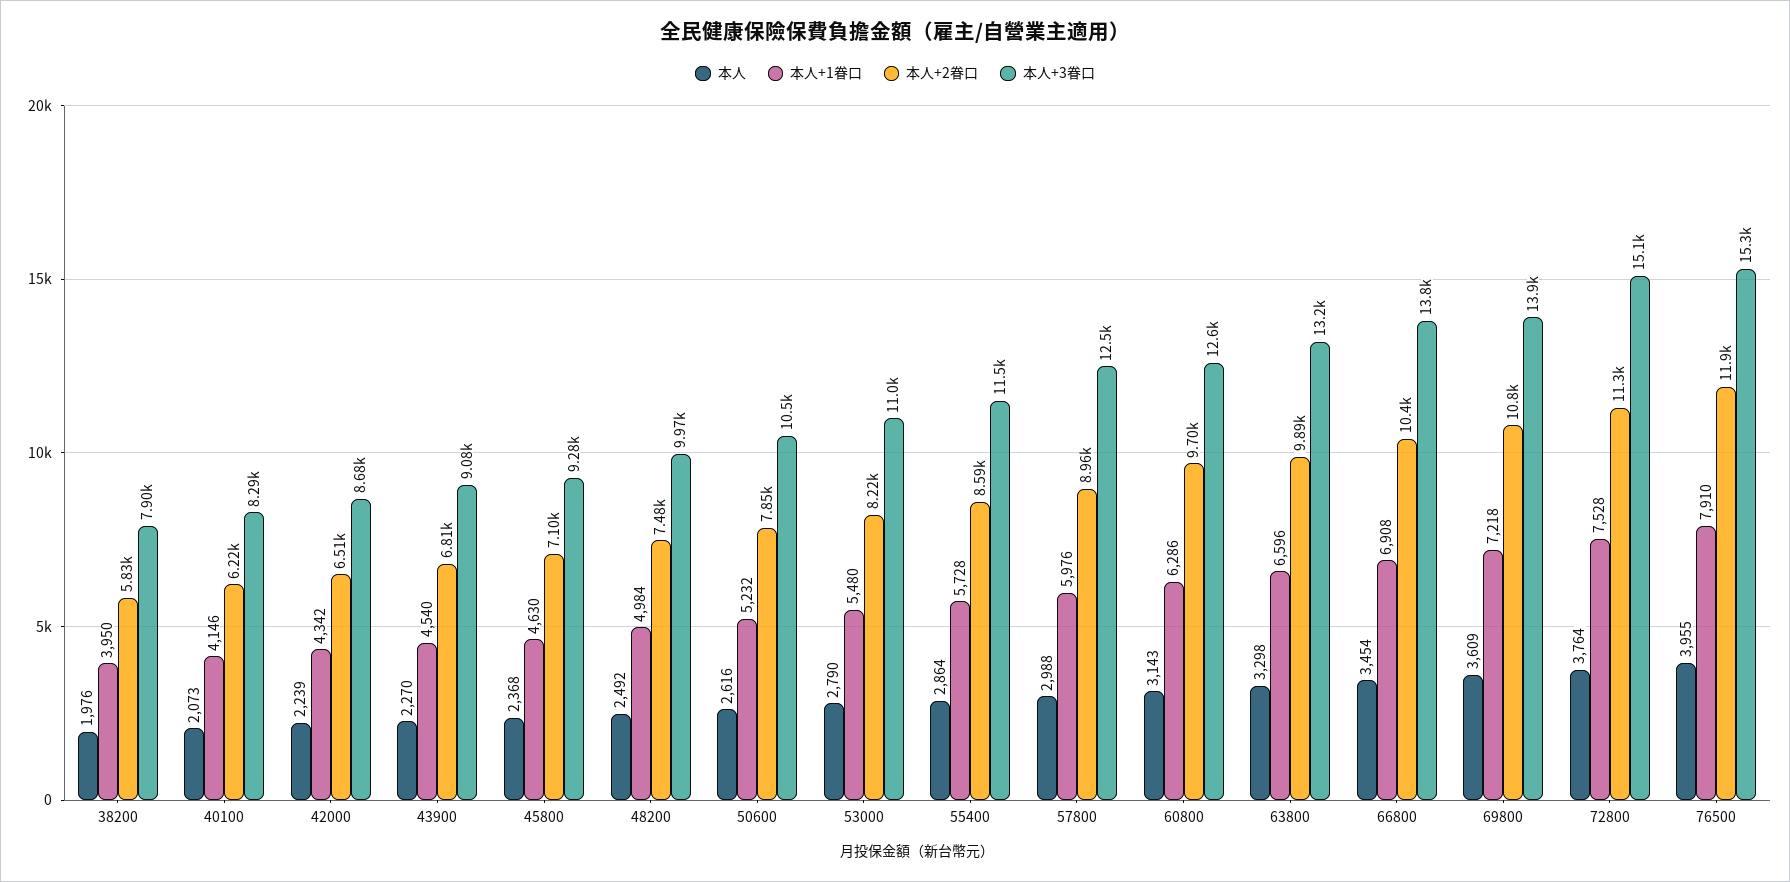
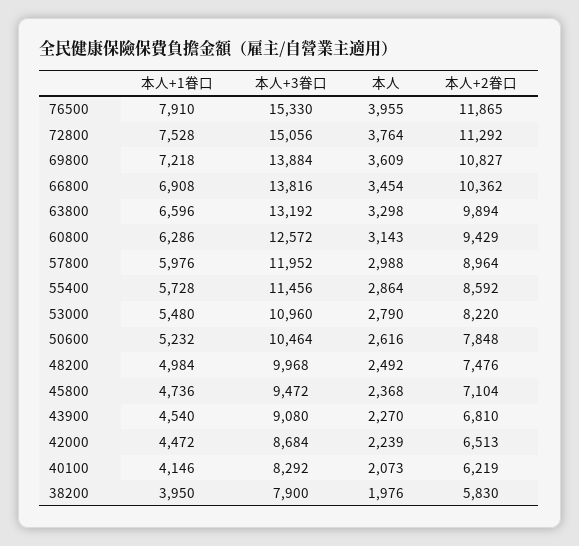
  {
    "本人": {
      "38200": 1976,
      "40100": 2073,
      "42000": 2239,
      "43900": 2270,
      "45800": 2368,
      "48200": 2492,
      "50600": 2616,
      "53000": 2790,
      "55400": 2864,
      "57800": 2988,
      "60800": 3143,
      "63800": 3298,
      "66800": 3454,
      "69800": 3609,
      "72800": 3764,
      "76500": 3955
    },
    "本人+1眷口": {
      "38200": 3950,
      "40100": 4146,
-     "42000": 4342,
+     "42000": 4472,
      "43900": 4540,
-     "45800": 4630,
+     "45800": 4736,
      "48200": 4984,
      "50600": 5232,
      "53000": 5480,
      "55400": 5728,
      "57800": 5976,
      "60800": 6286,
      "63800": 6596,
      "66800": 6908,
      "69800": 7218,
      "72800": 7528,
      "76500": 7910
    },
    "本人+2眷口": {
      "38200": 5830,
      "40100": 6219,
      "42000": 6513,
      "43900": 6810,
      "45800": 7104,
      "48200": 7476,
      "50600": 7848,
      "53000": 8220,
      "55400": 8592,
      "57800": 8964,
-     "60800": 9700,
+     "60800": 9429,
      "63800": 9894,
      "66800": 10362,
      "69800": 10827,
      "72800": 11292,
      "76500": 11865
    },
    "本人+3眷口": {
      "38200": 7900,
      "40100": 8292,
      "42000": 8684,
      "43900": 9080,
-     "45800": 9280,
+     "45800": 9472,
      "48200": 9968,
      "50600": 10464,
      "53000": 10960,
      "55400": 11456,
-     "57800": 12500,
+     "57800": 11952,
      "60800": 12572,
      "63800": 13192,
      "66800": 13816,
      "69800": 13884,
      "72800": 15056,
      "76500": 15330
    }
  }

